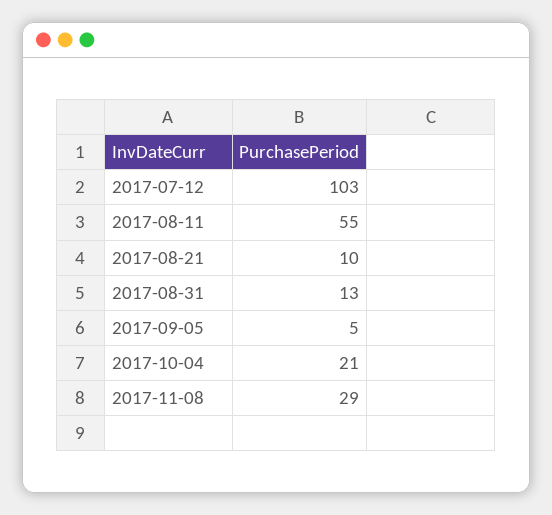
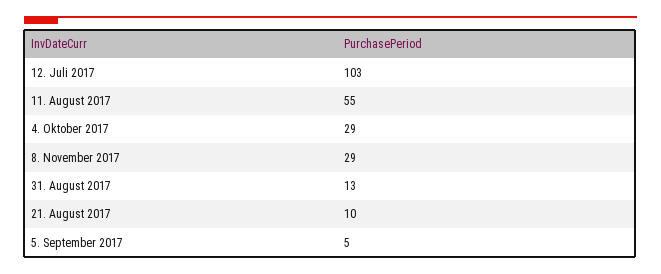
  {
    "2017-07-12": 103,
    "2017-08-11": 55,
    "2017-08-21": 10,
    "2017-08-31": 13,
    "2017-09-05": 5,
-   "2017-10-04": 21,
+   "2017-10-04": 29,
    "2017-11-08": 29
  }

